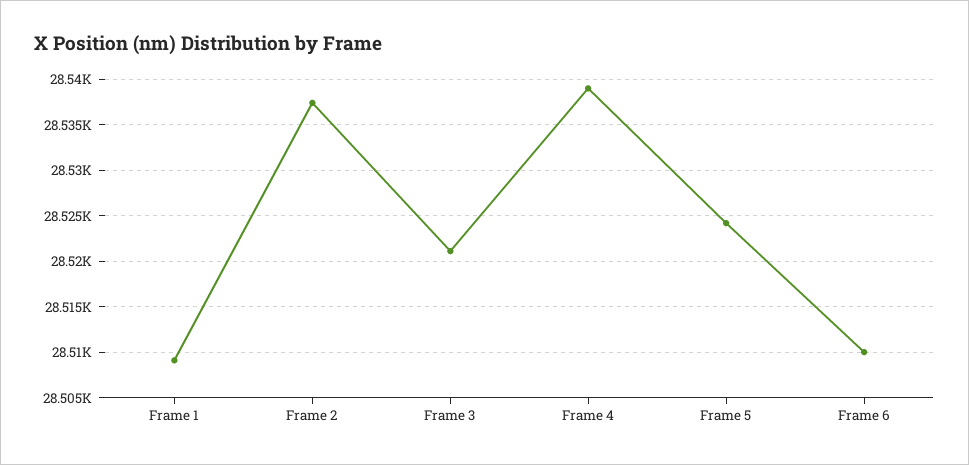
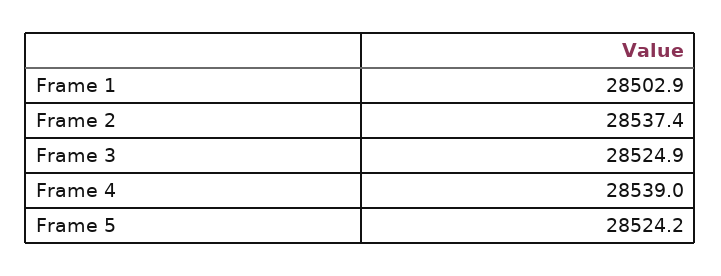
  {
-   "Frame 1": 28509,
+   "Frame 1": 28502.9,
    "Frame 2": 28537.4,
-   "Frame 3": 28521,
+   "Frame 3": 28524.9,
    "Frame 4": 28539,
-   "Frame 5": 28524.2,
+   "Frame 5": 28524.2
-   "Frame 6": 28510
  }

